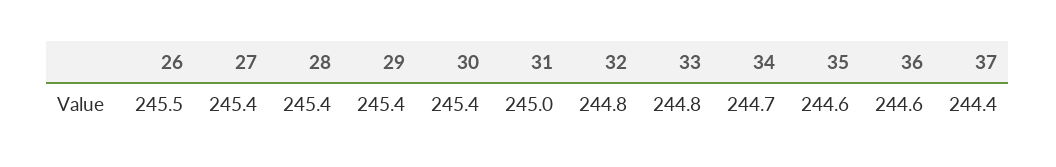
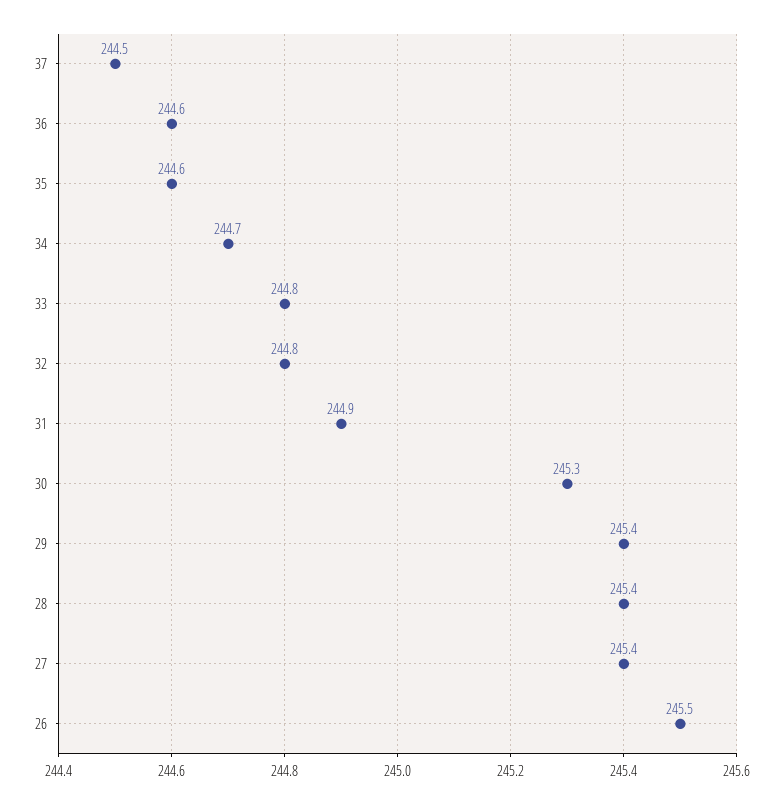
  {
    "26": 245.5,
    "27": 245.4,
    "28": 245.4,
    "29": 245.4,
-   "30": 245.4,
+   "30": 245.3,
-   "31": 245,
+   "31": 244.9,
    "32": 244.8,
    "33": 244.8,
    "34": 244.7,
    "35": 244.6,
    "36": 244.6,
-   "37": 244.4
+   "37": 244.5
  }

